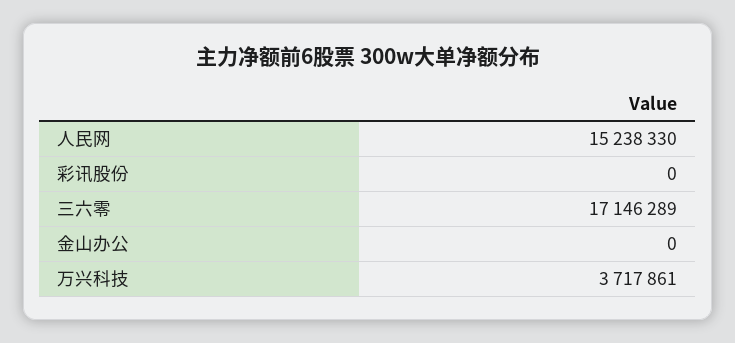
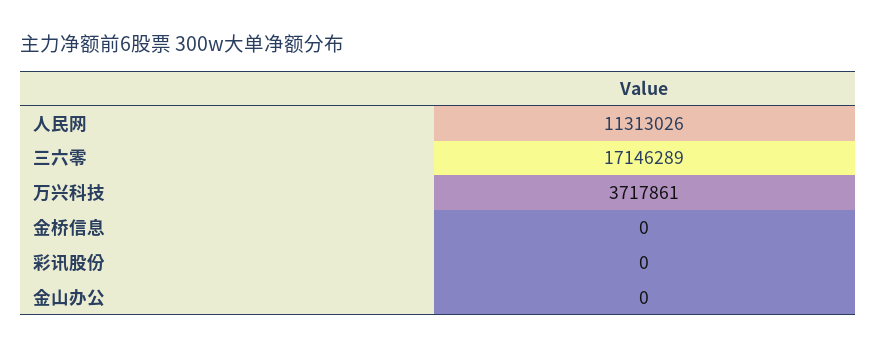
  {
-   "人民网": 15238330,
+   "人民网": 11313026,
    "彩讯股份": 0,
    "三六零": 17146289,
    "金山办公": 0,
-   "万兴科技": 3717861
+   "万兴科技": 3717861,
+   "金桥信息": 0
  }

